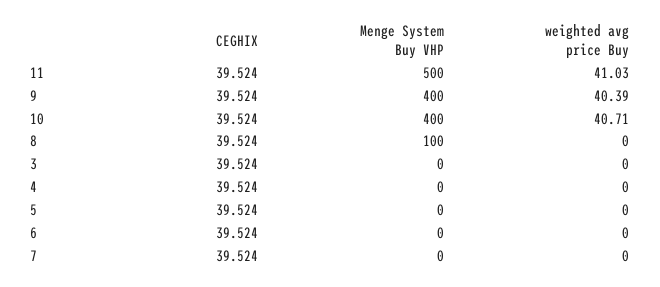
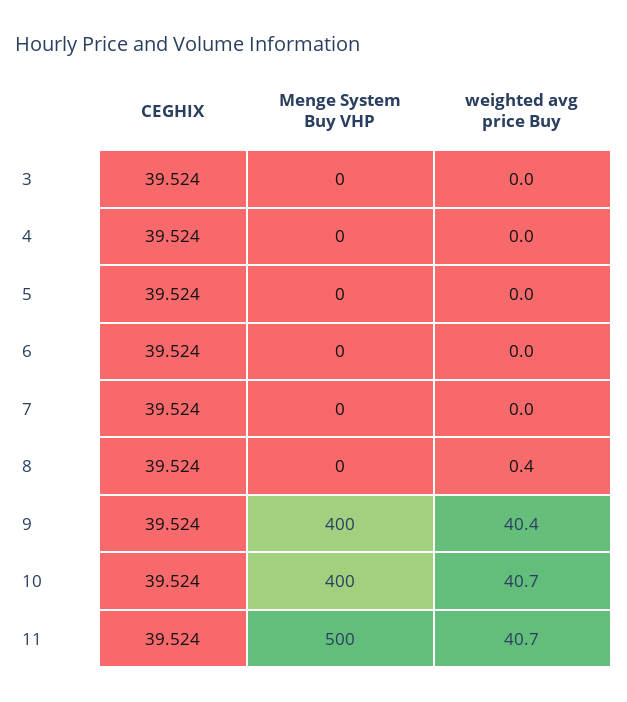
  {
    "CEGHIX": {
      "11": 39.524,
      "9": 39.524,
      "10": 39.524,
      "8": 39.524,
      "3": 39.524,
      "4": 39.524,
      "5": 39.524,
      "6": 39.524,
      "7": 39.524
    },
    "Menge System Buy VHP": {
      "11": 500,
      "9": 400,
      "10": 400,
-     "8": 100,
+     "8": 0,
      "3": 0,
      "4": 0,
      "5": 0,
      "6": 0,
      "7": 0
    },
    "weighted avg price Buy": {
-     "11": 41.03,
+     "11": 40.7,
      "9": 40.39,
      "10": 40.71,
-     "8": 0,
+     "8": 0.4,
      "3": 0,
      "4": 0,
      "5": 0,
      "6": 0,
      "7": 0
    }
  }

